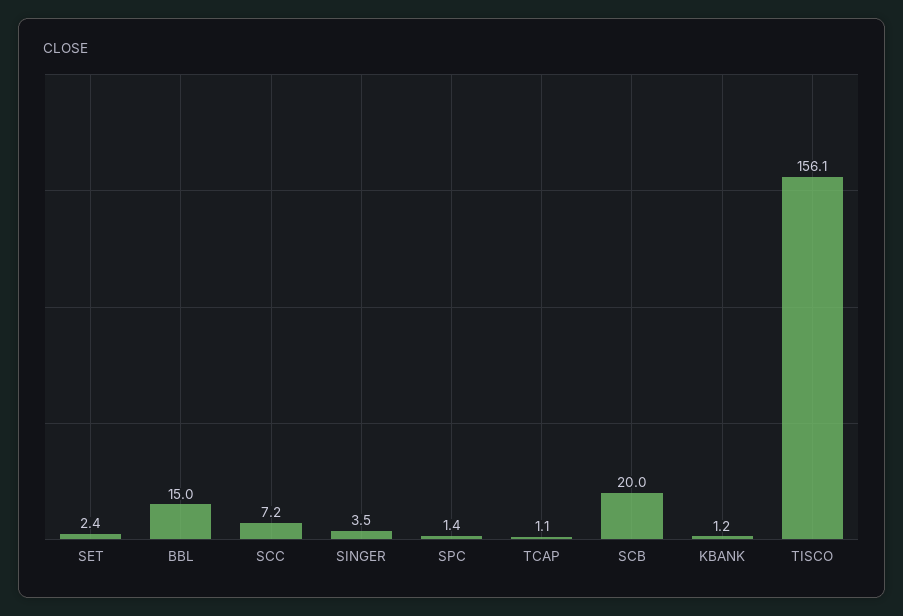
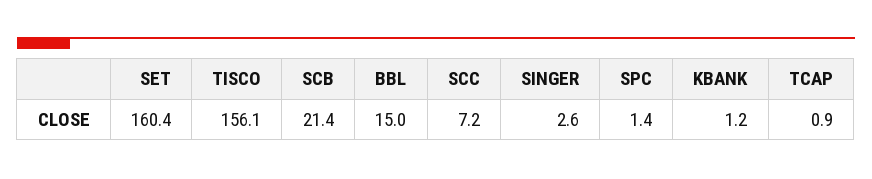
  {
-   "SET": 2.4,
+   "SET": 160.4,
    "BBL": 15,
    "SCC": 7.2,
-   "SINGER": 3.5,
+   "SINGER": 2.6,
    "SPC": 1.4,
-   "TCAP": 1.1,
+   "TCAP": 0.9,
-   "SCB": 20,
+   "SCB": 21.4,
    "KBANK": 1.2,
    "TISCO": 156.1
  }

